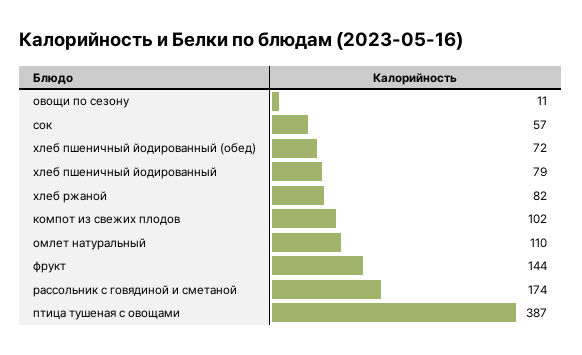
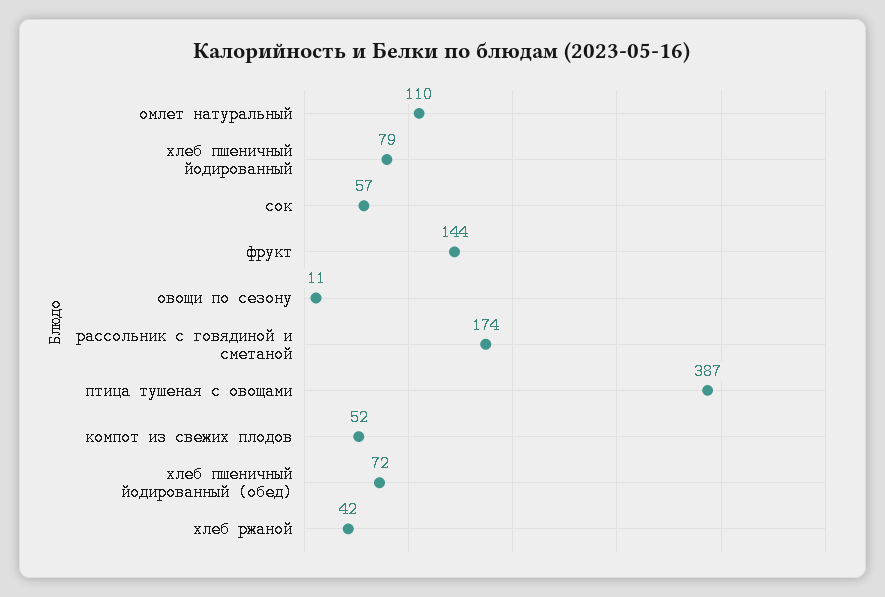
  {
    "овощи по сезону": 11,
    "сок": 57,
    "хлеб пшеничный йодированный (обед)": 72,
    "хлеб пшеничный йодированный": 79,
-   "хлеб ржаной": 82,
+   "хлеб ржаной": 42,
-   "компот из свежих плодов": 102,
+   "компот из свежих плодов": 52,
    "омлет натуральный": 110,
    "фрукт": 144,
    "рассольник с говядиной и сметаной": 174,
    "птица тушеная с овощами": 387
  }

